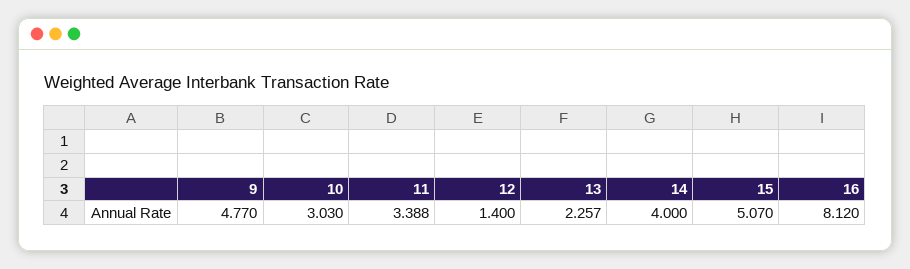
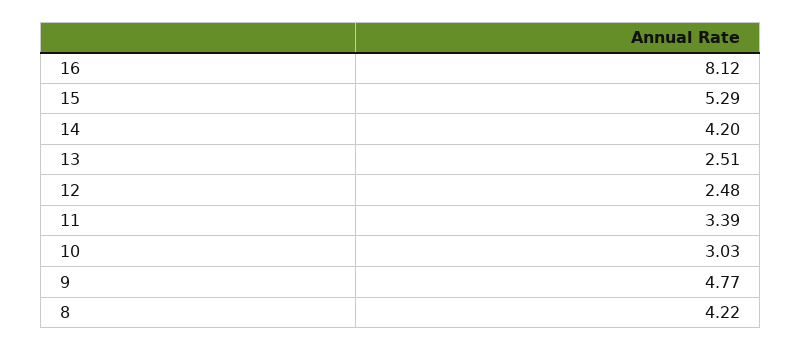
  {
    "9": 4.77,
    "10": 3.03,
    "11": 3.388,
-   "12": 1.4,
+   "12": 2.48,
-   "13": 2.257,
+   "13": 2.51,
-   "14": 4,
+   "14": 4.2,
-   "15": 5.07,
+   "15": 5.29,
-   "16": 8.12
+   "16": 8.12,
+   "8": 4.22
  }

